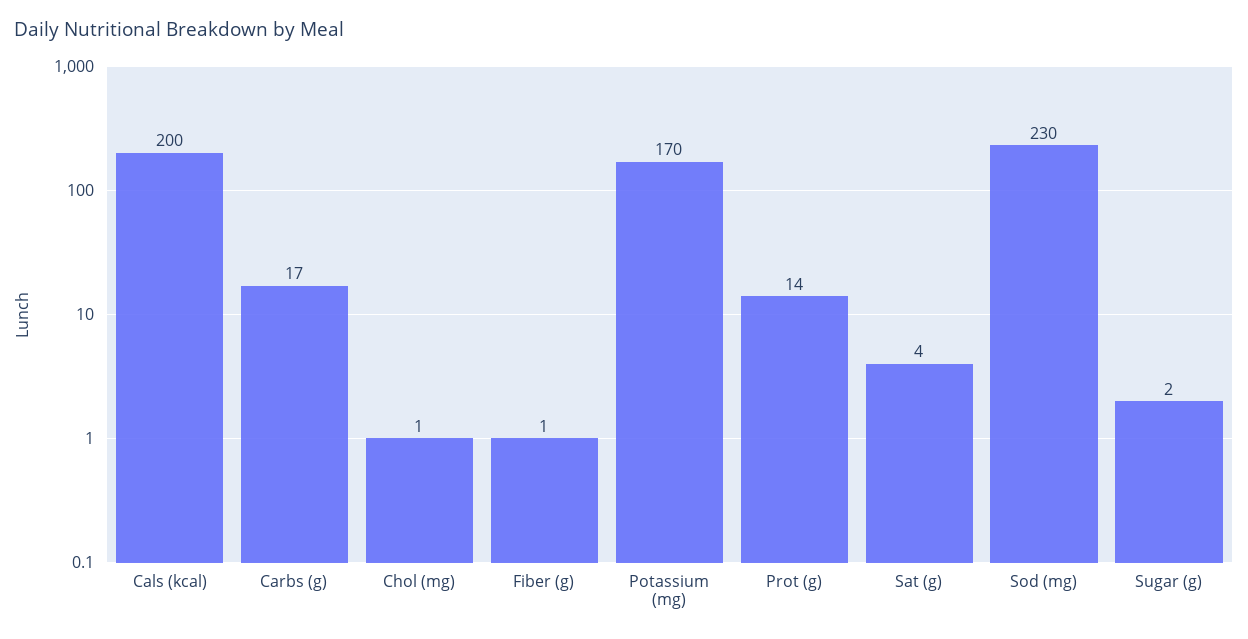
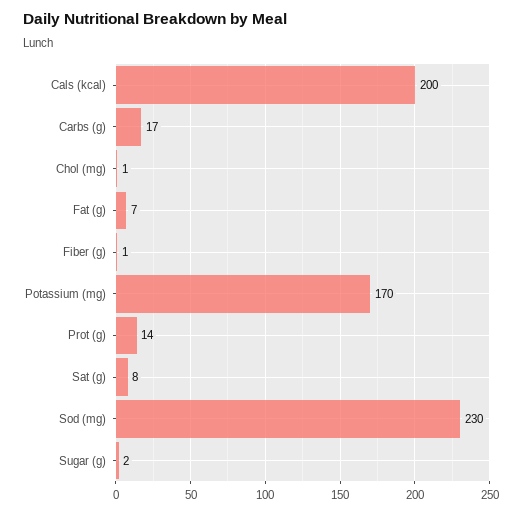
  {
    "Cals (kcal)": 200,
    "Carbs (g)": 17,
    "Chol (mg)": 1,
    "Fiber (g)": 1,
    "Potassium (mg)": 170,
    "Prot (g)": 14,
-   "Sat (g)": 4,
+   "Sat (g)": 8,
    "Sod (mg)": 230,
-   "Sugar (g)": 2
+   "Sugar (g)": 2,
+   "Fat (g)": 7
  }

